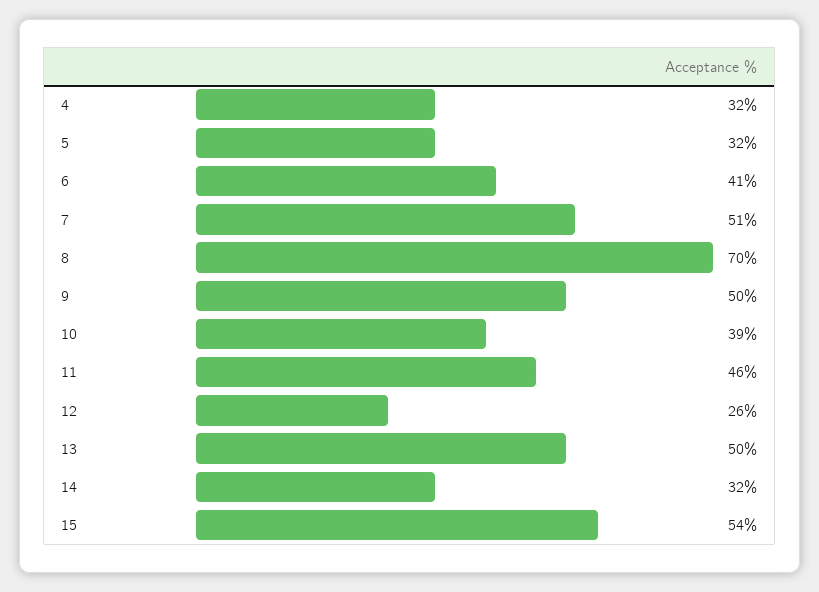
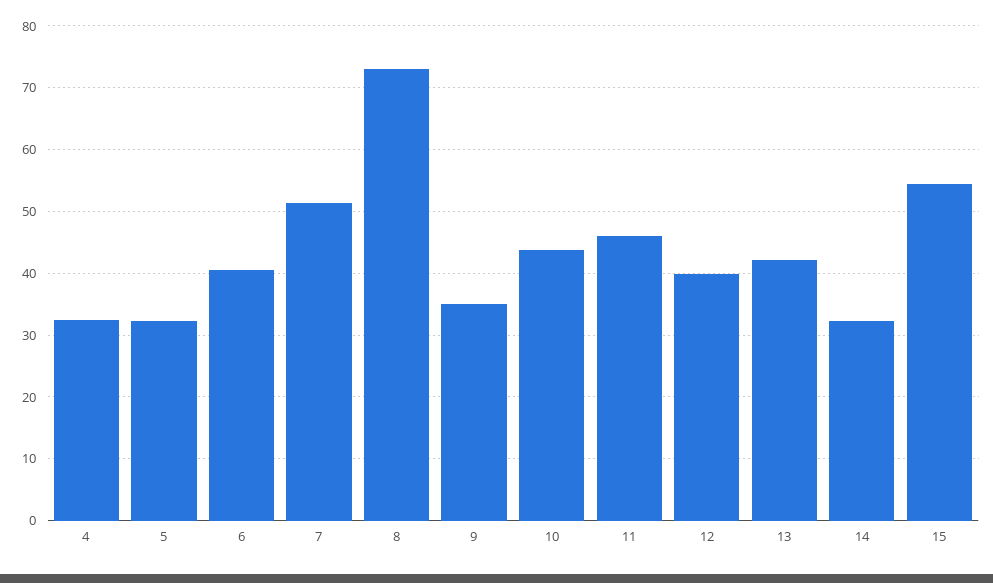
  {
    "4": 32,
    "5": 32,
    "6": 41,
    "7": 51,
-   "8": 70,
+   "8": 73,
-   "9": 50,
+   "9": 35,
-   "10": 39,
+   "10": 44,
    "11": 46,
-   "12": 26,
+   "12": 40,
-   "13": 50,
+   "13": 42,
    "14": 32,
    "15": 54
  }

